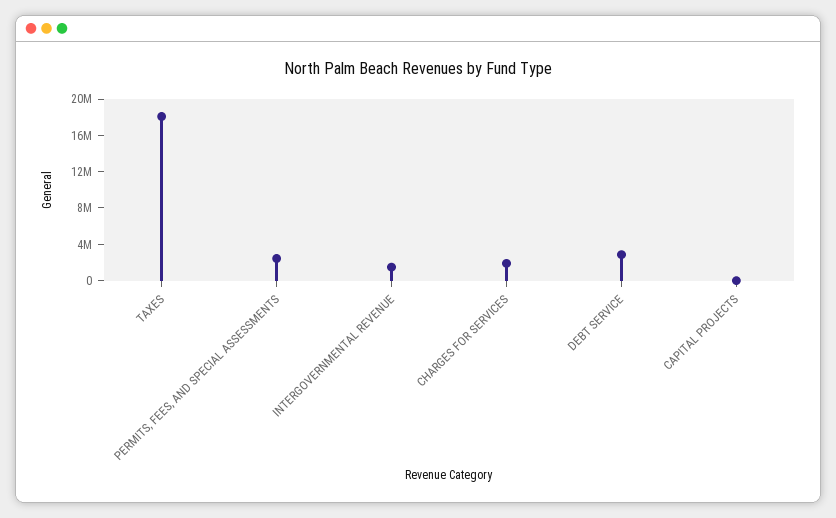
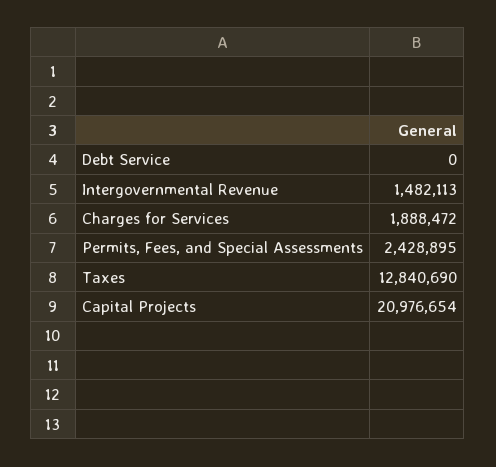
  {
-   "TAXES": 18000000,
+   "TAXES": 12840690,
    "PERMITS, FEES, AND SPECIAL ASSESSMENTS": 2428895,
    "INTERGOVERNMENTAL REVENUE": 1482113,
    "CHARGES FOR SERVICES": 1888472,
-   "DEBT SERVICE": 3000000,
+   "DEBT SERVICE": 0,
-   "CAPITAL PROJECTS": 0
+   "CAPITAL PROJECTS": 20976654
  }

